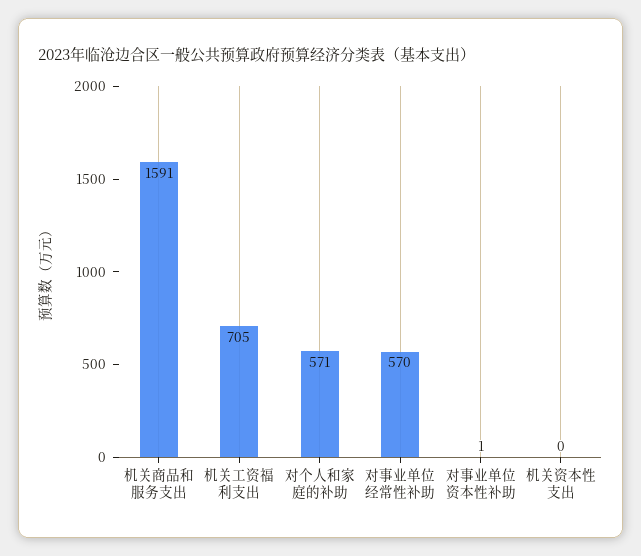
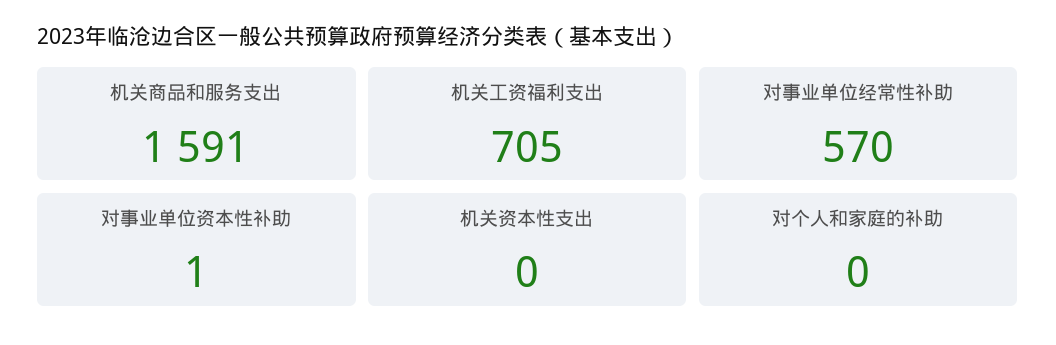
  {
    "机关商品和服务支出": 1591,
    "机关工资福利支出": 705,
-   "对个人和家庭的补助": 571,
+   "对个人和家庭的补助": 0,
    "对事业单位经常性补助": 570,
    "对事业单位资本性补助": 1,
    "机关资本性支出": 0
  }

